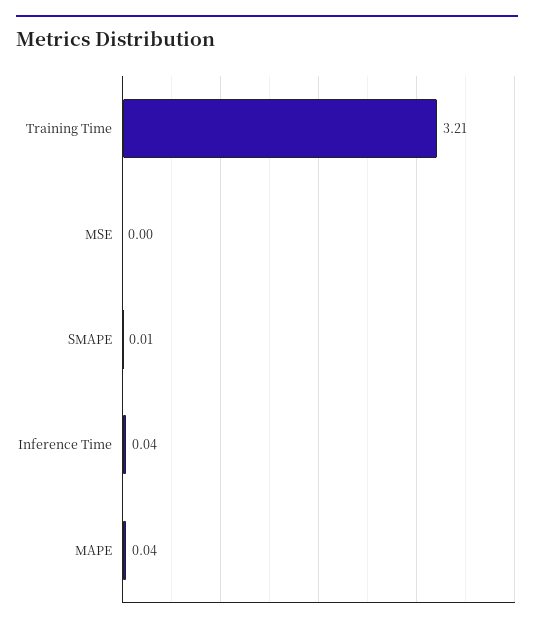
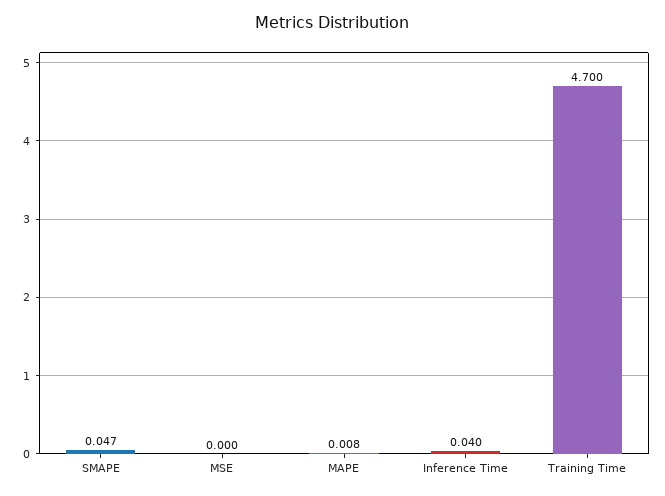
  {
-   "Training Time": 3.21,
+   "Training Time": 4.7,
    "MSE": 0,
-   "SMAPE": 0.01,
+   "SMAPE": 0.047,
    "Inference Time": 0.04,
-   "MAPE": 0.04
+   "MAPE": 0.008
  }

